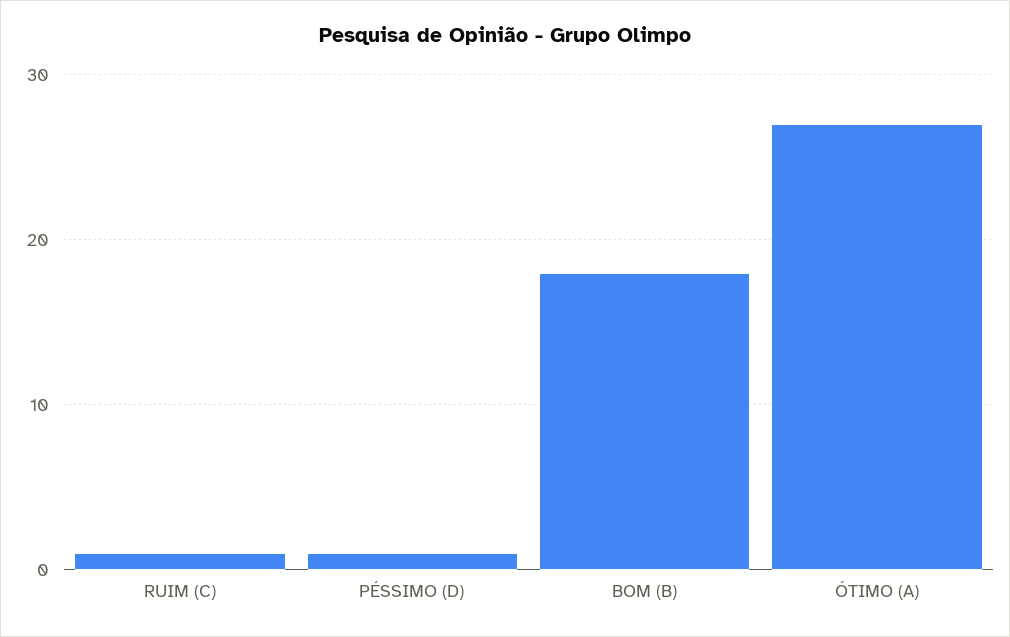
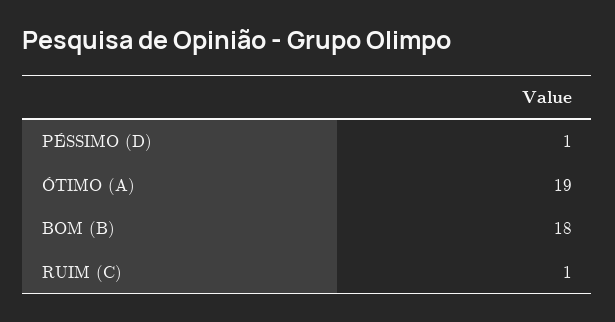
  {
    "RUIM (C)": 1,
    "PÉSSIMO (D)": 1,
    "BOM (B)": 18,
-   "ÓTIMO (A)": 27
+   "ÓTIMO (A)": 19
  }

